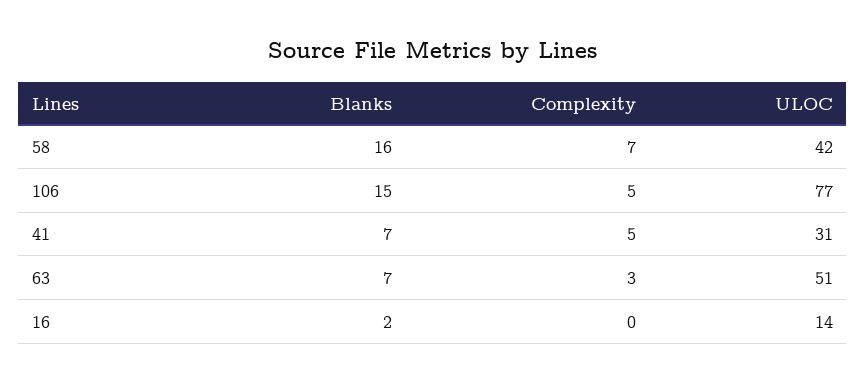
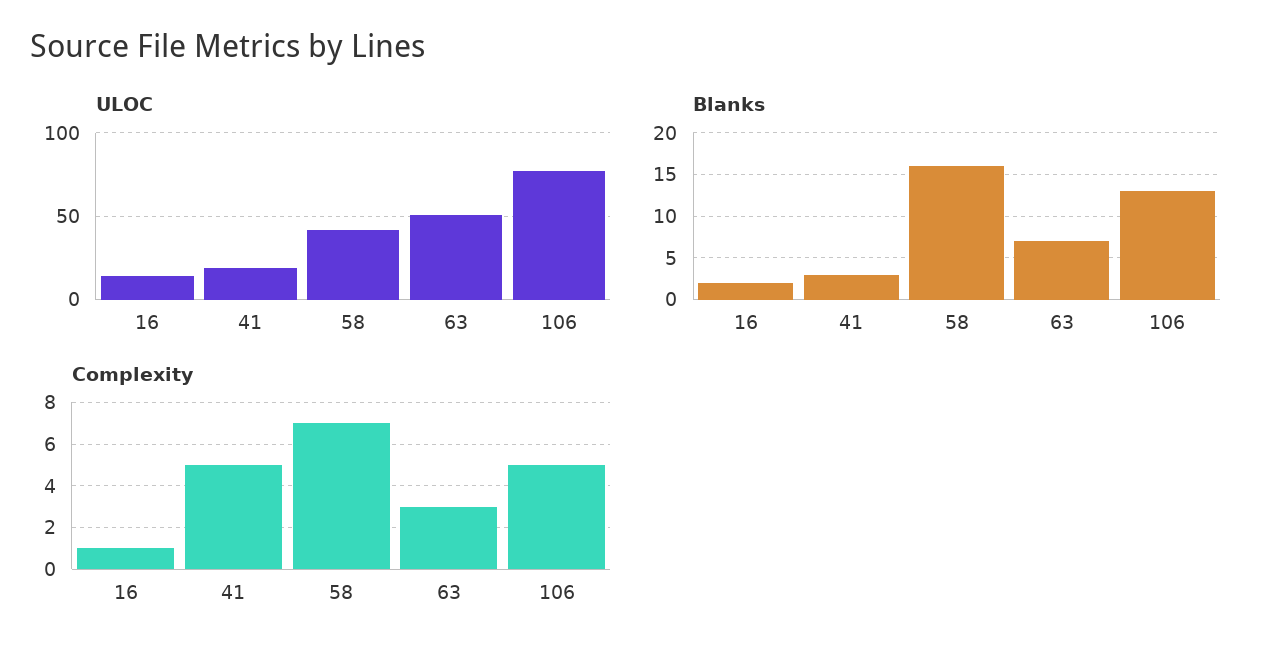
  {
    "Blanks": {
      "58": 16,
-     "106": 15,
+     "106": 13,
-     "41": 7,
+     "41": 3,
      "63": 7,
      "16": 2
    },
    "Complexity": {
      "58": 7,
      "106": 5,
      "41": 5,
      "63": 3,
-     "16": 0
+     "16": 1
    },
    "ULOC": {
      "58": 42,
      "106": 77,
-     "41": 31,
+     "41": 20,
      "63": 51,
      "16": 14
    }
  }

